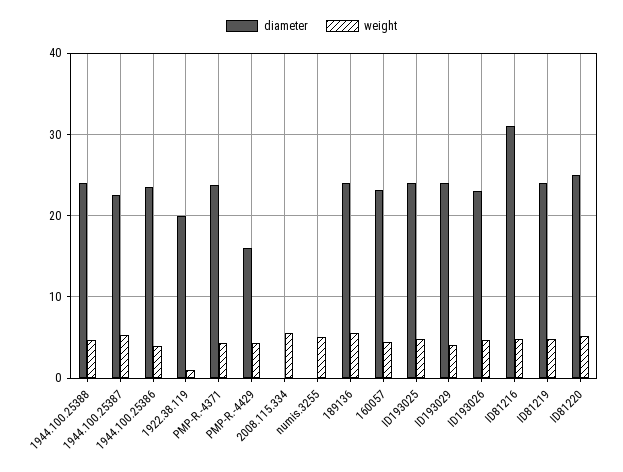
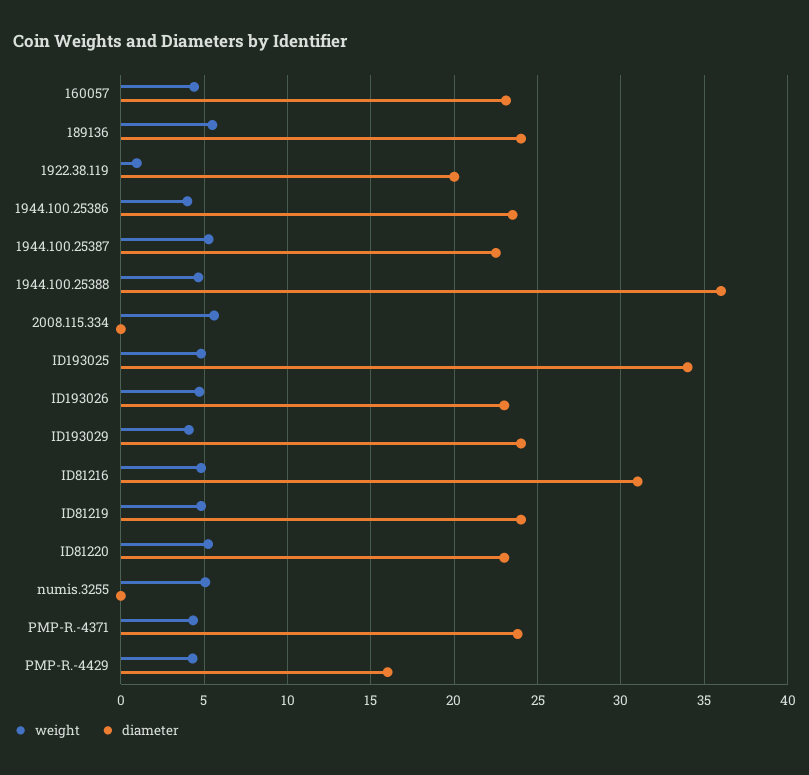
  {
    "diameter": {
-     "1944.100.25388": 24,
+     "1944.100.25388": 36,
      "1944.100.25387": 22.5,
      "1944.100.25386": 23.5,
      "1922.38.119": 20,
      "PMP-R.-4371": 24,
      "PMP-R.-4429": 16,
      "2008.115.334": 0,
      "numis.3255": 0,
      "189136": 24,
      "160057": 23,
-     "ID193025": 24,
+     "ID193025": 34,
      "ID193029": 24,
      "ID193026": 23,
      "ID81216": 31,
      "ID81219": 24,
-     "ID81220": 25
+     "ID81220": 23
    },
    "weight": {
      "1944.100.25388": 4.5,
      "1944.100.25387": 5.5,
      "1944.100.25386": 4,
      "1922.38.119": 1,
      "PMP-R.-4371": 4.5,
      "PMP-R.-4429": 4.5,
      "2008.115.334": 5.5,
      "numis.3255": 5,
      "189136": 5.5,
      "160057": 4.5,
      "ID193025": 5,
      "ID193029": 4,
      "ID193026": 4.5,
      "ID81216": 5,
      "ID81219": 5,
      "ID81220": 5
    }
  }

